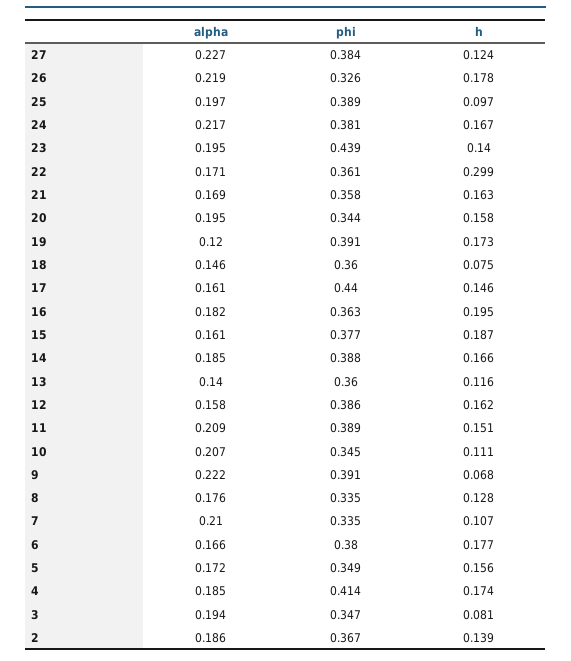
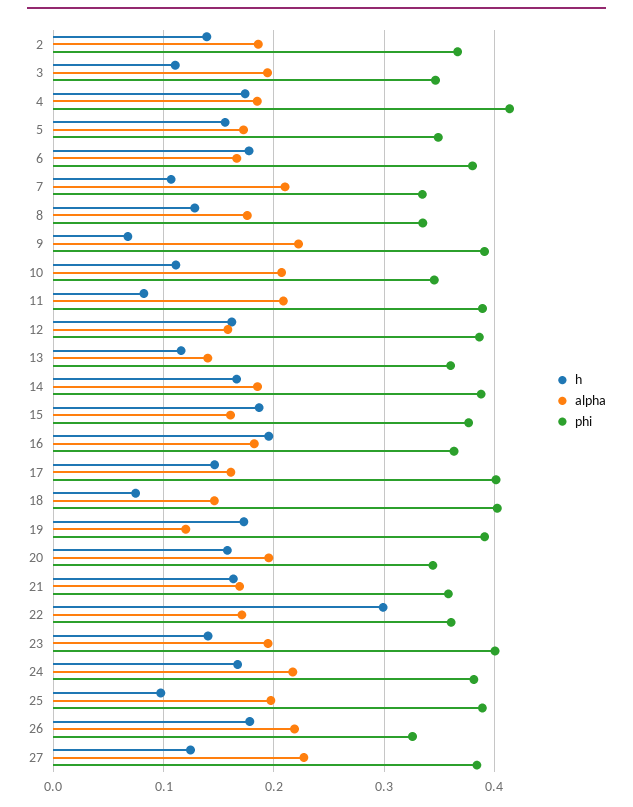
  {
    "alpha": {
      "27": 0.227,
      "26": 0.219,
      "25": 0.197,
      "24": 0.217,
      "23": 0.195,
      "22": 0.171,
      "21": 0.169,
      "20": 0.195,
      "19": 0.12,
      "18": 0.146,
      "17": 0.161,
      "16": 0.182,
      "15": 0.161,
      "14": 0.185,
      "13": 0.14,
      "12": 0.158,
      "11": 0.209,
      "10": 0.207,
      "9": 0.222,
      "8": 0.176,
      "7": 0.21,
      "6": 0.166,
      "5": 0.172,
      "4": 0.185,
      "3": 0.194,
      "2": 0.186
    },
    "phi": {
      "27": 0.384,
      "26": 0.326,
      "25": 0.389,
      "24": 0.381,
-     "23": 0.439,
+     "23": 0.4,
      "22": 0.361,
      "21": 0.358,
      "20": 0.344,
      "19": 0.391,
-     "18": 0.36,
+     "18": 0.4,
-     "17": 0.44,
+     "17": 0.4,
      "16": 0.363,
      "15": 0.377,
      "14": 0.388,
      "13": 0.36,
      "12": 0.386,
      "11": 0.389,
      "10": 0.345,
      "9": 0.391,
      "8": 0.335,
      "7": 0.335,
      "6": 0.38,
      "5": 0.349,
      "4": 0.414,
      "3": 0.347,
      "2": 0.367
    },
    "h": {
      "27": 0.124,
      "26": 0.178,
      "25": 0.097,
      "24": 0.167,
      "23": 0.14,
      "22": 0.299,
      "21": 0.163,
      "20": 0.158,
      "19": 0.173,
      "18": 0.075,
      "17": 0.146,
      "16": 0.195,
      "15": 0.187,
      "14": 0.166,
      "13": 0.116,
      "12": 0.162,
-     "11": 0.151,
+     "11": 0.08,
      "10": 0.111,
      "9": 0.068,
      "8": 0.128,
      "7": 0.107,
      "6": 0.177,
      "5": 0.156,
      "4": 0.174,
-     "3": 0.081,
+     "3": 0.11,
      "2": 0.139
    }
  }

